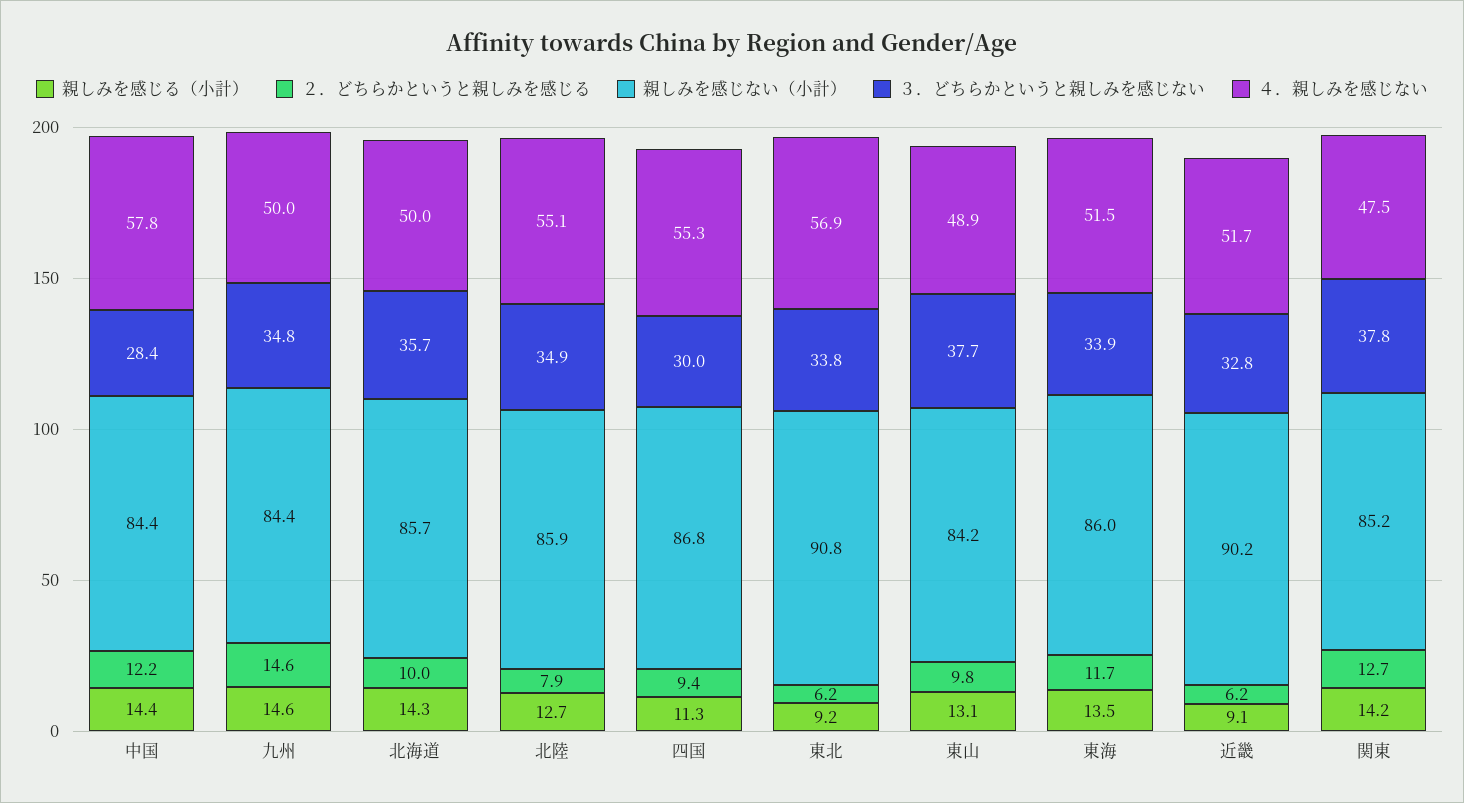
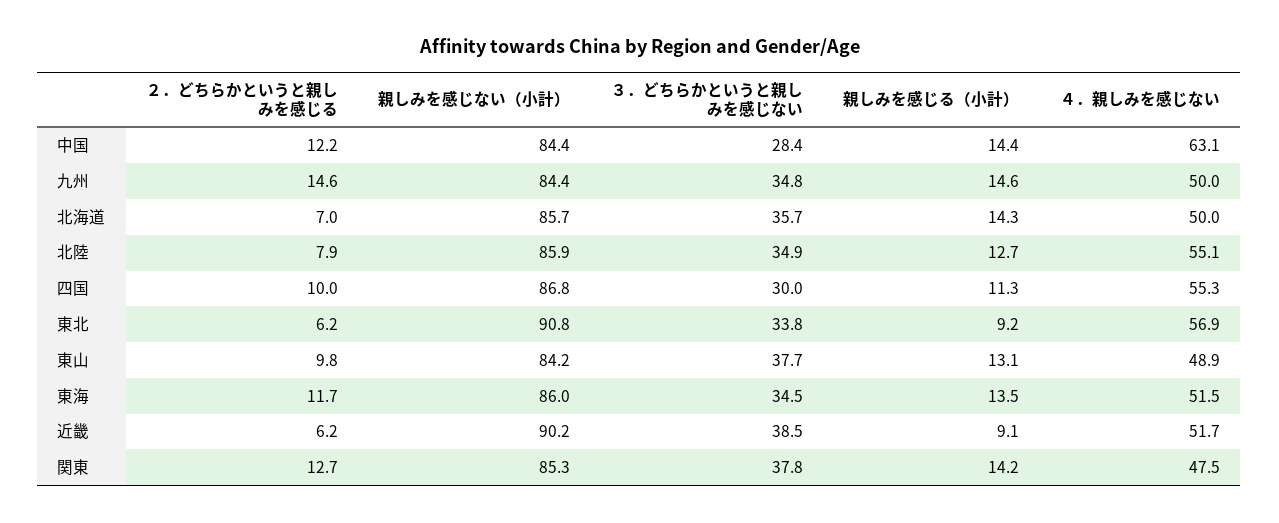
  {
    "親しみを感じる（小計）": {
      "中国": 14.4,
      "九州": 14.6,
      "北海道": 14.3,
      "北陸": 12.7,
      "四国": 11.3,
      "東北": 9.2,
      "東山": 13.1,
      "東海": 13.5,
      "近畿": 9.1,
      "関東": 14.2
    },
    "２．どちらかというと親しみを感じる": {
      "中国": 12.2,
      "九州": 14.6,
-     "北海道": 10,
+     "北海道": 7,
      "北陸": 7.9,
-     "四国": 9.4,
+     "四国": 10,
      "東北": 6.2,
      "東山": 9.8,
      "東海": 11.7,
      "近畿": 6.2,
      "関東": 12.7
    },
    "親しみを感じない（小計）": {
      "中国": 84.4,
      "九州": 84.4,
      "北海道": 85.7,
      "北陸": 85.9,
      "四国": 86.8,
      "東北": 90.8,
      "東山": 84.2,
      "東海": 86,
      "近畿": 90.2,
-     "関東": 85.2
+     "関東": 85.3
    },
    "３．どちらかというと親しみを感じない": {
      "中国": 28.4,
      "九州": 34.8,
      "北海道": 35.7,
      "北陸": 34.9,
      "四国": 30,
      "東北": 33.8,
      "東山": 37.7,
-     "東海": 33.9,
+     "東海": 34.5,
-     "近畿": 32.8,
+     "近畿": 38.5,
      "関東": 37.8
    },
    "４．親しみを感じない": {
-     "中国": 57.8,
+     "中国": 63.1,
      "九州": 50,
      "北海道": 50,
      "北陸": 55.1,
      "四国": 55.3,
      "東北": 56.9,
      "東山": 48.9,
      "東海": 51.5,
      "近畿": 51.7,
      "関東": 47.5
    }
  }

